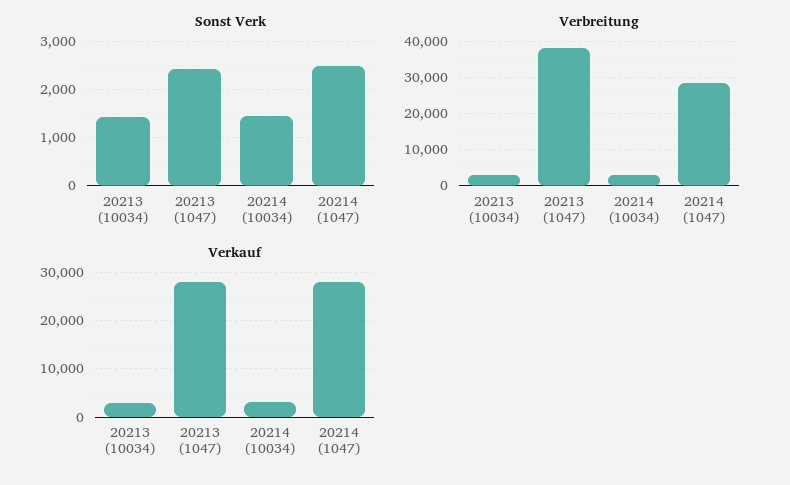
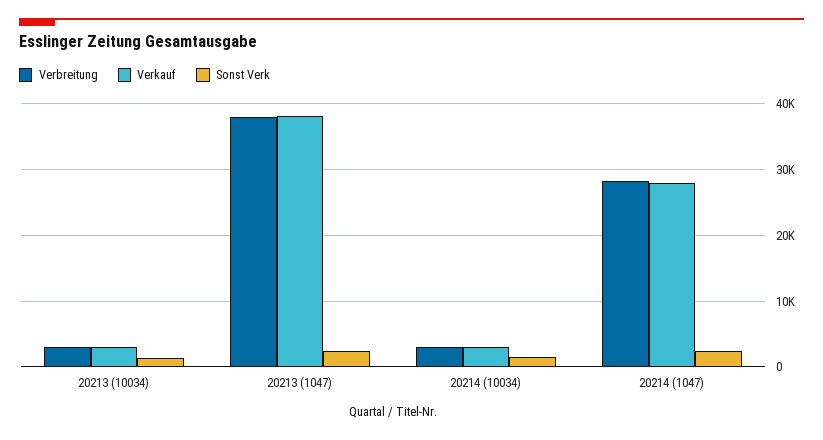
  {
    "Sonst Verk": {
      "20213 (10034)": 1400,
      "20213 (1047)": 2400,
      "20214 (10034)": 1400,
      "20214 (1047)": 2400
    },
    "Verbreitung": {
      "20213 (10034)": 3000,
      "20213 (1047)": 38000,
      "20214 (10034)": 3000,
      "20214 (1047)": 28000
    },
    "Verkauf": {
      "20213 (10034)": 3000,
-     "20213 (1047)": 28000,
+     "20213 (1047)": 38000,
      "20214 (10034)": 3000,
      "20214 (1047)": 28000
    }
  }

